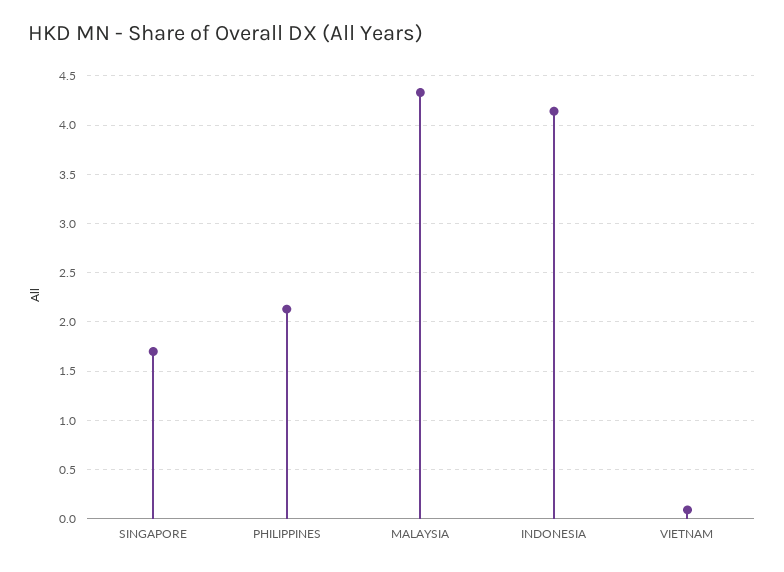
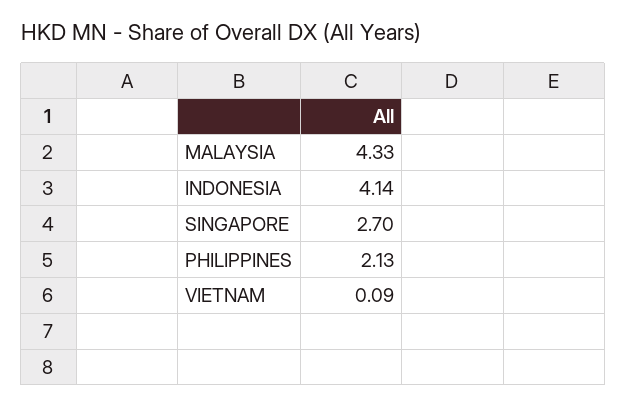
  {
-   "SINGAPORE": 1.7,
+   "SINGAPORE": 2.7,
    "PHILIPPINES": 2.13,
    "MALAYSIA": 4.33,
    "INDONESIA": 4.14,
    "VIETNAM": 0.09
  }

